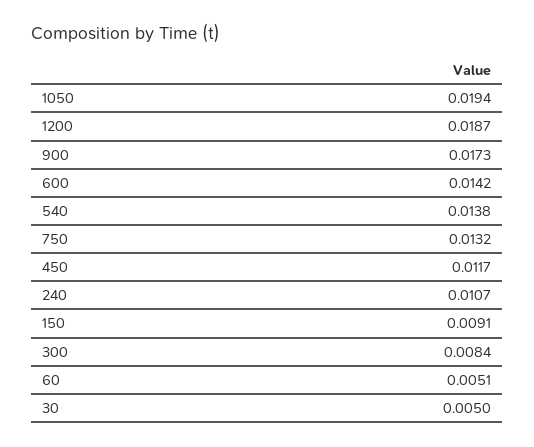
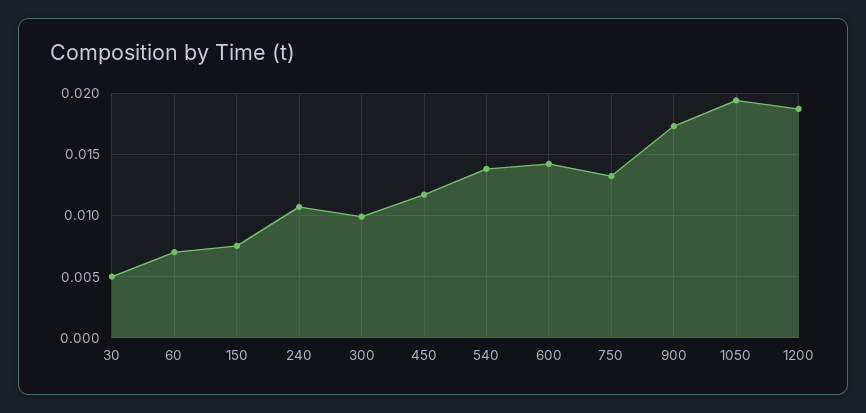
  {
    "1050": 0.0194,
    "1200": 0.0187,
    "900": 0.0173,
    "600": 0.0142,
    "540": 0.0138,
    "750": 0.0132,
    "450": 0.0117,
    "240": 0.0107,
-   "150": 0.0091,
+   "150": 0.0075,
-   "300": 0.0084,
+   "300": 0.01,
-   "60": 0.0051,
+   "60": 0.007,
    "30": 0.005
  }

